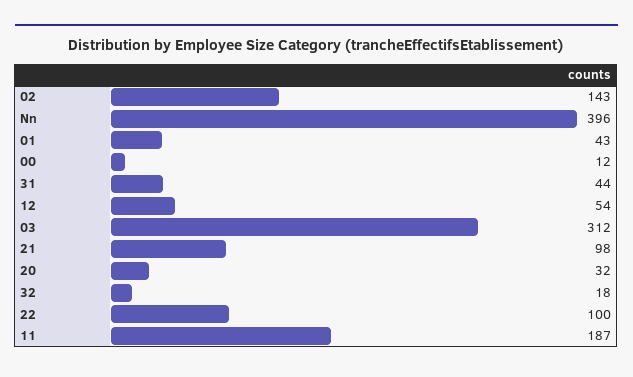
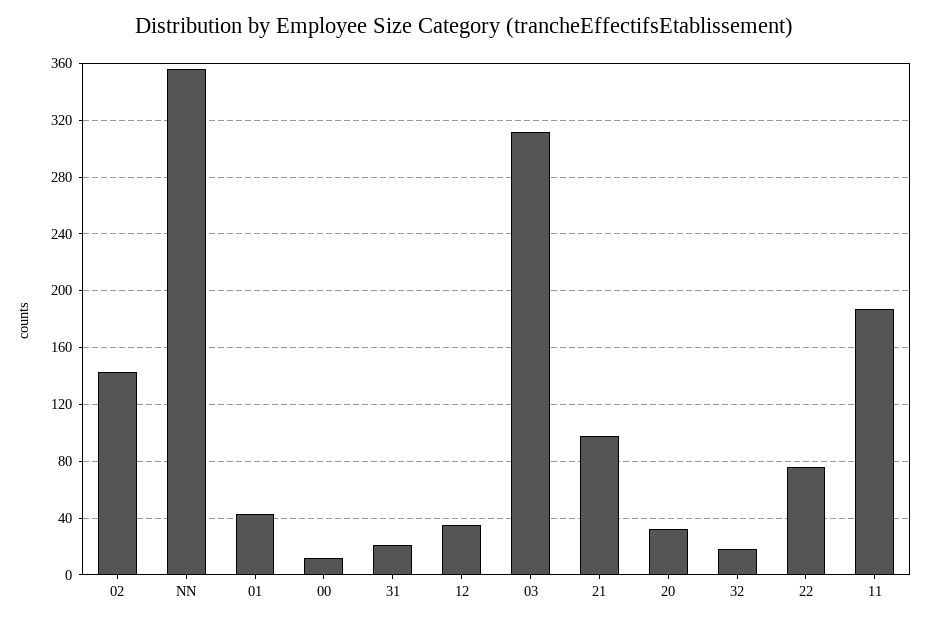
  {
    "02": 143,
-   "Nn": 396,
+   "Nn": 355,
    "01": 43,
    "00": 12,
-   "31": 44,
+   "31": 20,
-   "12": 54,
+   "12": 35,
    "03": 312,
    "21": 98,
    "20": 32,
    "32": 18,
-   "22": 100,
+   "22": 75,
    "11": 187
  }

